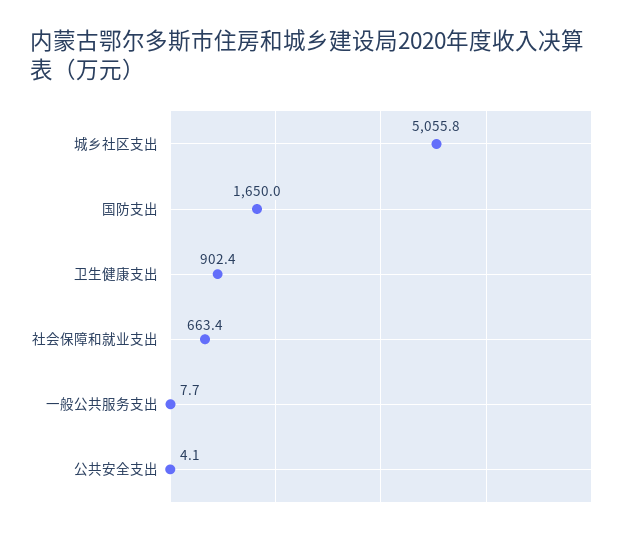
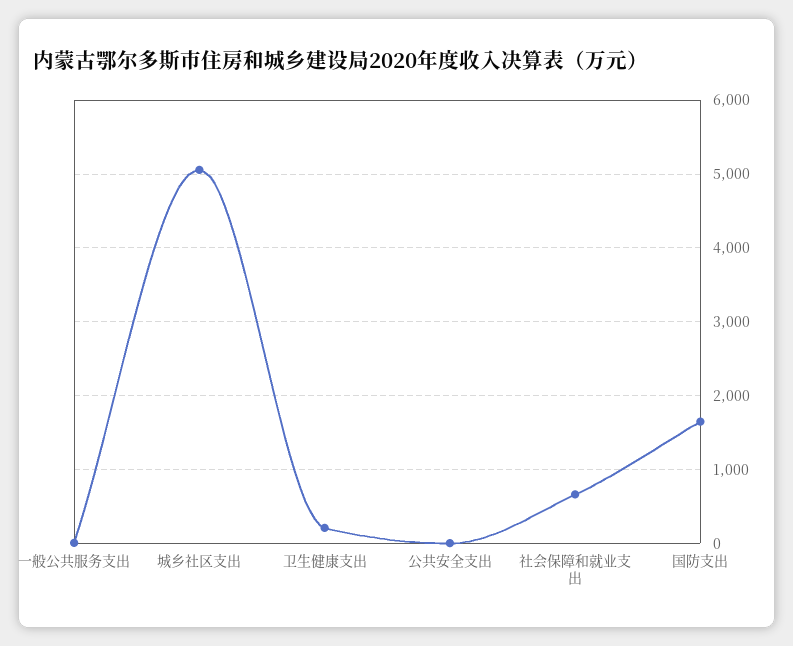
  {
    "城乡社区支出": 5055.8,
    "国防支出": 1650,
-   "卫生健康支出": 902.4,
+   "卫生健康支出": 200,
    "社会保障和就业支出": 663.4,
    "一般公共服务支出": 7.7,
    "公共安全支出": 4.1
  }

